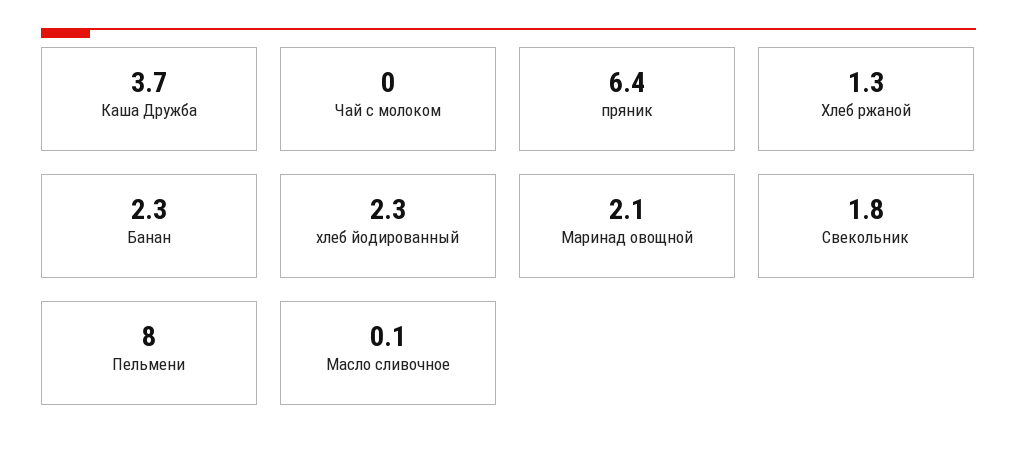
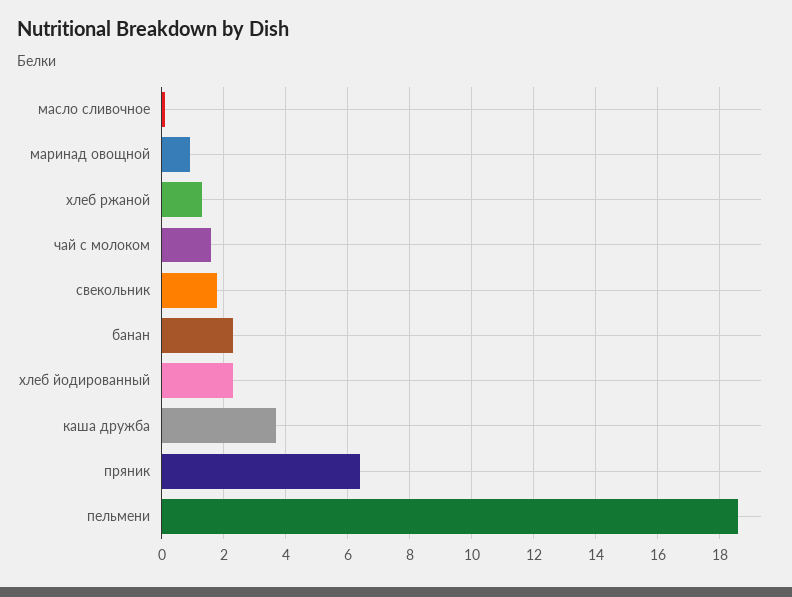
  {
    "Каша Дружба": 3.7,
-   "Чай с молоком": 0,
+   "Чай с молоком": 1.5,
    "пряник": 6.4,
    "Хлеб ржаной": 1.3,
    "Банан": 2.3,
    "хлеб йодированный": 2.3,
-   "Маринад овощной": 2.1,
+   "Маринад овощной": 1,
    "Свекольник": 1.8,
-   "Пельмени": 8,
+   "Пельмени": 18.5,
    "Масло сливочное": 0.1
  }

